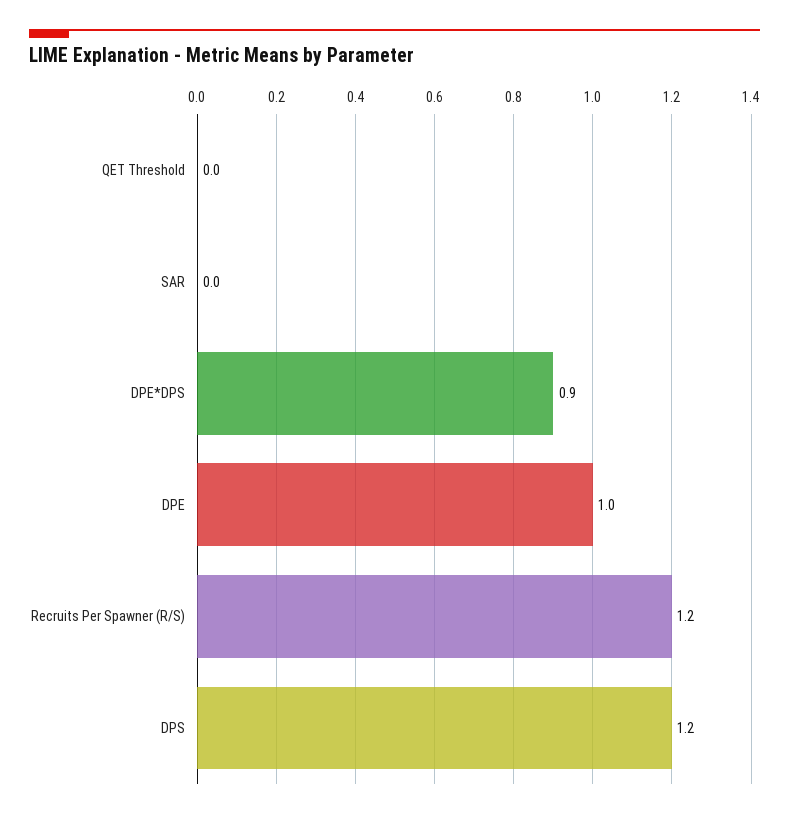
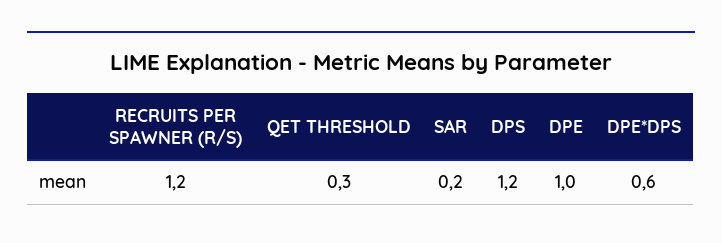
  {
-   "QET Threshold": 0,
+   "QET Threshold": 0.3,
-   "SAR": 0,
+   "SAR": 0.2,
-   "DPE*DPS": 0.9,
+   "DPE*DPS": 0.6,
    "DPE": 1,
    "Recruits Per Spawner (R/S)": 1.2,
    "DPS": 1.2
  }

